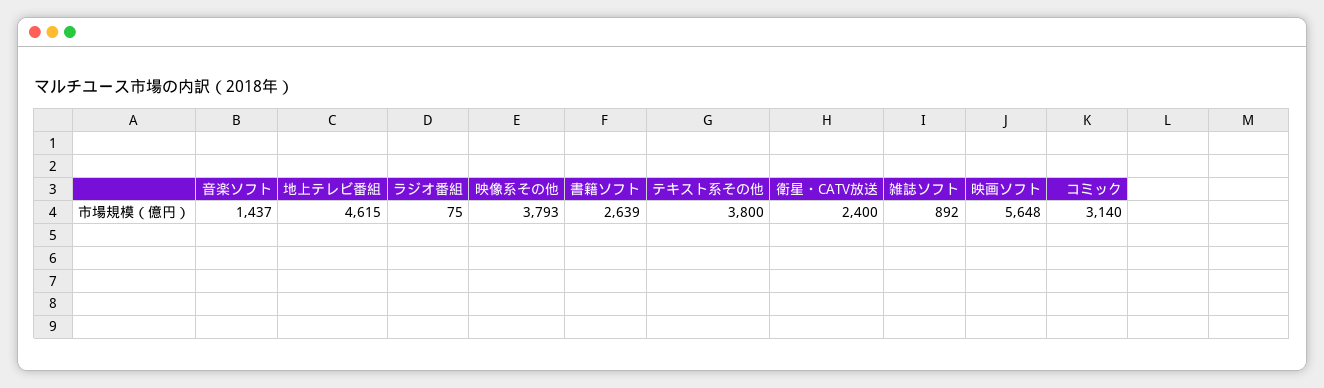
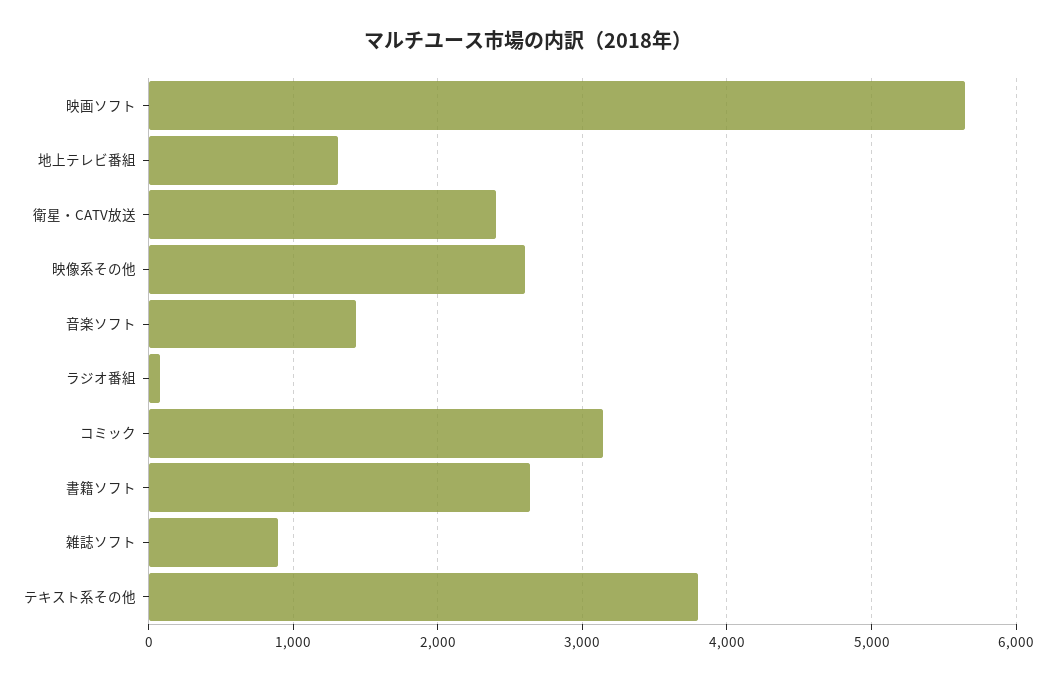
  {
    "音楽ソフト": 1437,
-   "地上テレビ番組": 4615,
+   "地上テレビ番組": 1300,
    "ラジオ番組": 75,
-   "映像系その他": 3793,
+   "映像系その他": 2600,
    "書籍ソフト": 2639,
    "テキスト系その他": 3800,
    "衛星・CATV放送": 2400,
    "雑誌ソフト": 892,
    "映画ソフト": 5648,
    "コミック": 3140
  }

